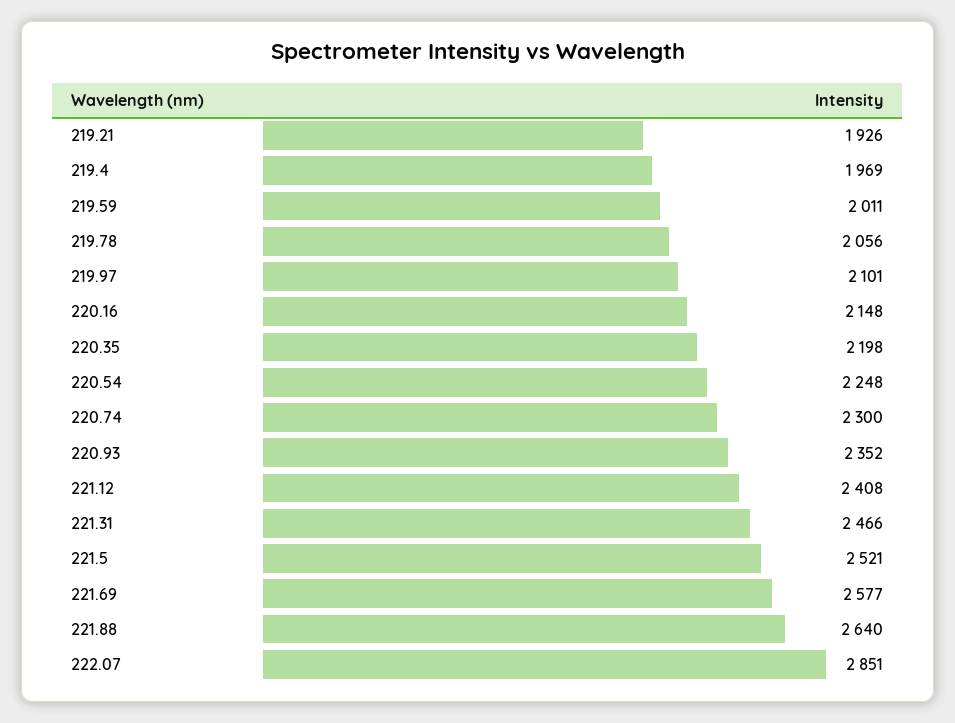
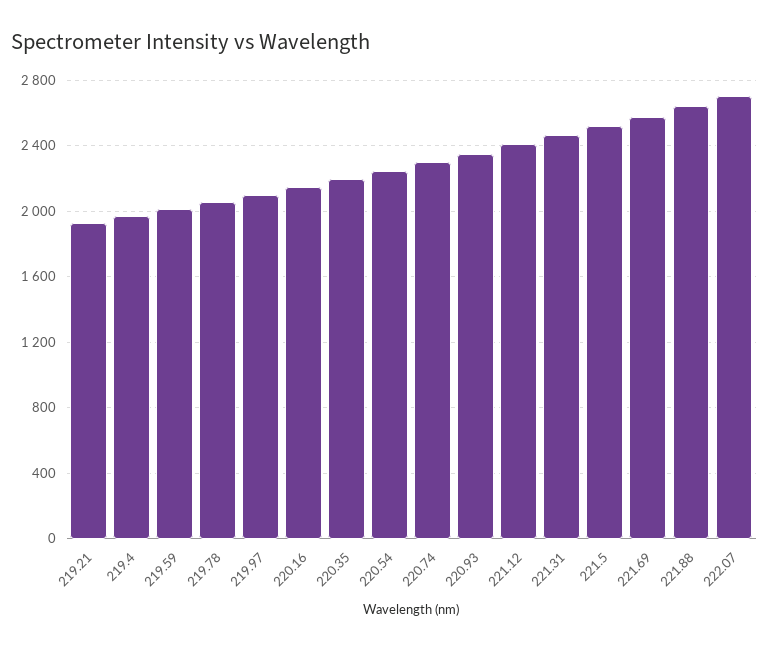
  {
    "219.21": 1926,
    "219.4": 1969,
    "219.59": 2011,
    "219.78": 2056,
    "219.97": 2101,
    "220.16": 2148,
    "220.35": 2198,
    "220.54": 2248,
    "220.74": 2300,
    "220.93": 2352,
    "221.12": 2408,
    "221.31": 2466,
    "221.5": 2521,
    "221.69": 2577,
    "221.88": 2640,
-   "222.07": 2851
+   "222.07": 2700
  }

